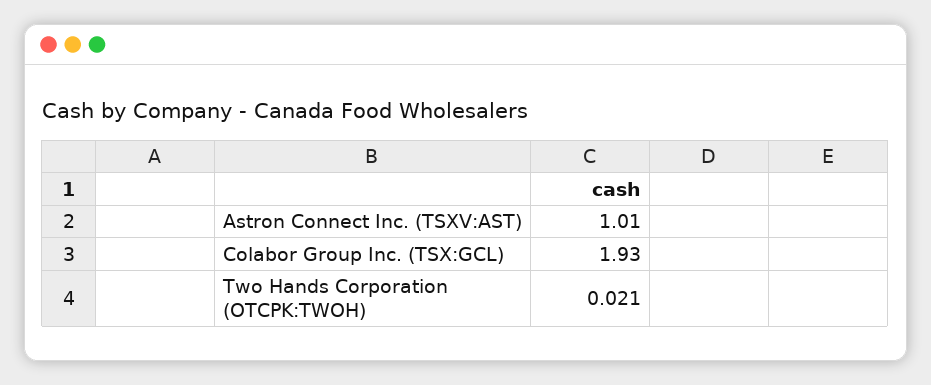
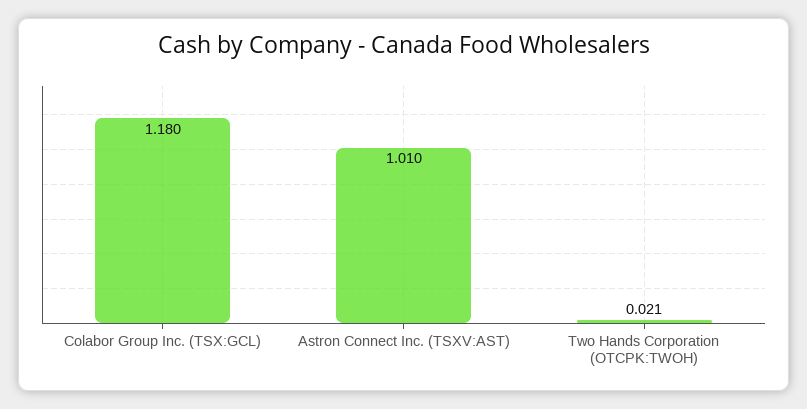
  {
    "Astron Connect Inc. (TSXV:AST)": 1.01,
-   "Colabor Group Inc. (TSX:GCL)": 1.93,
+   "Colabor Group Inc. (TSX:GCL)": 1.18,
    "Two Hands Corporation (OTCPK:TWOH)": 0.021
  }

